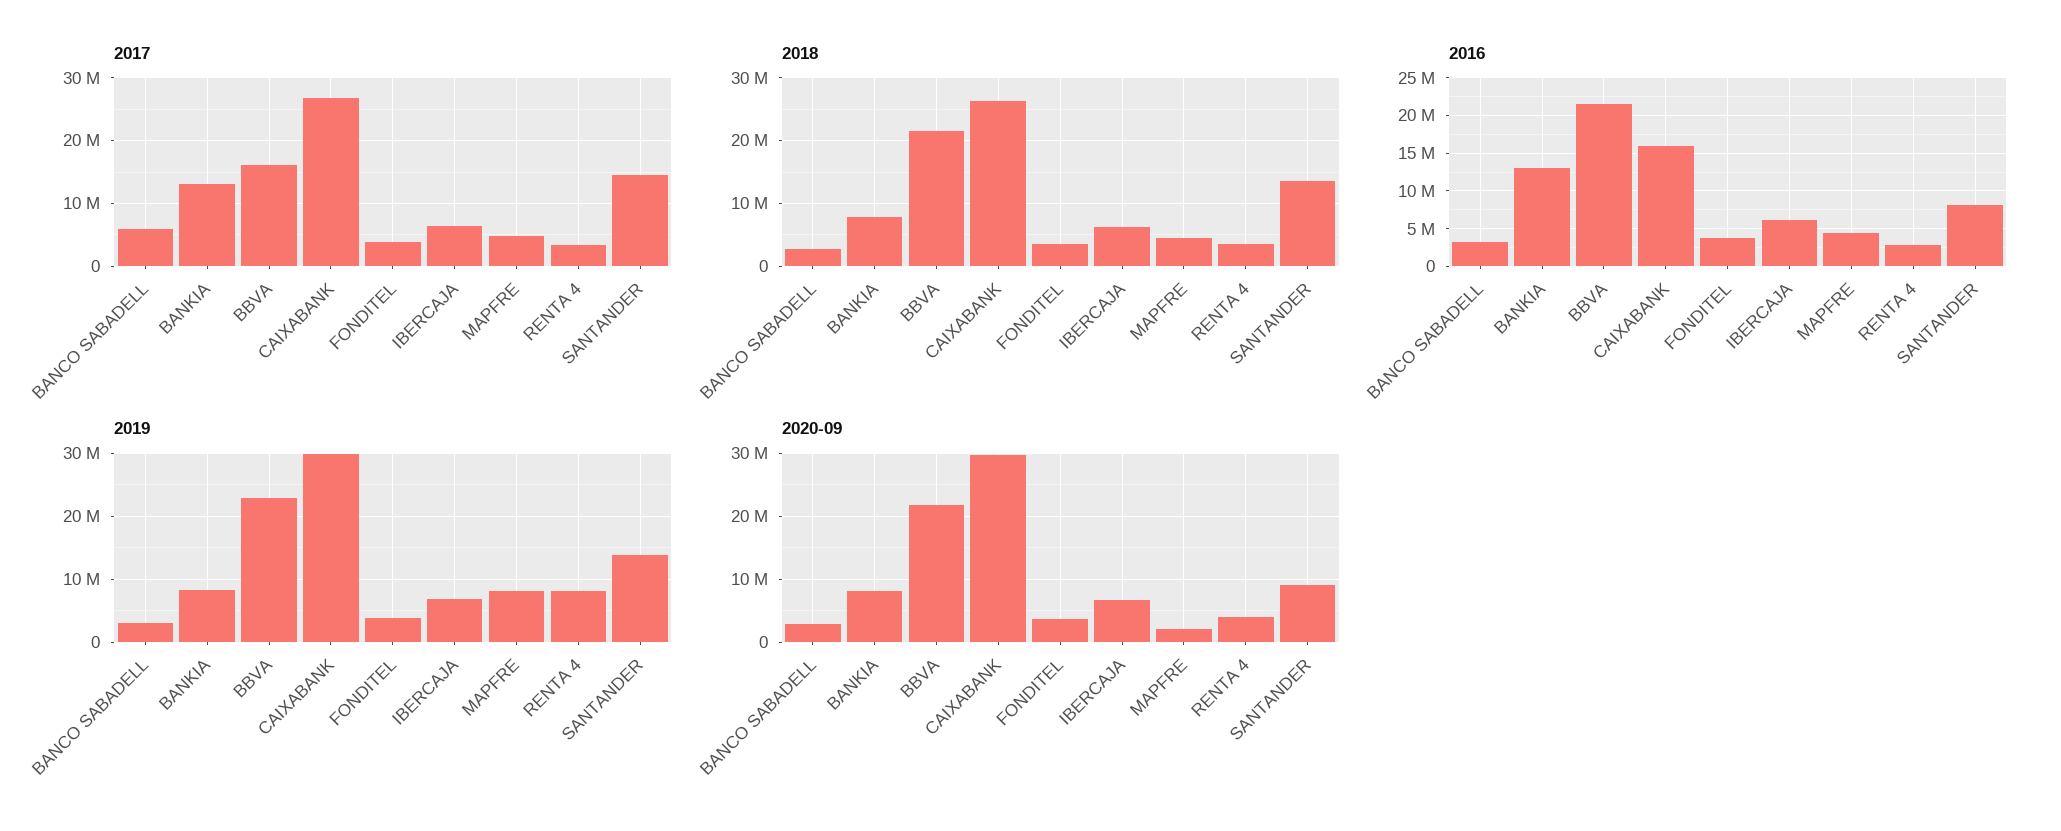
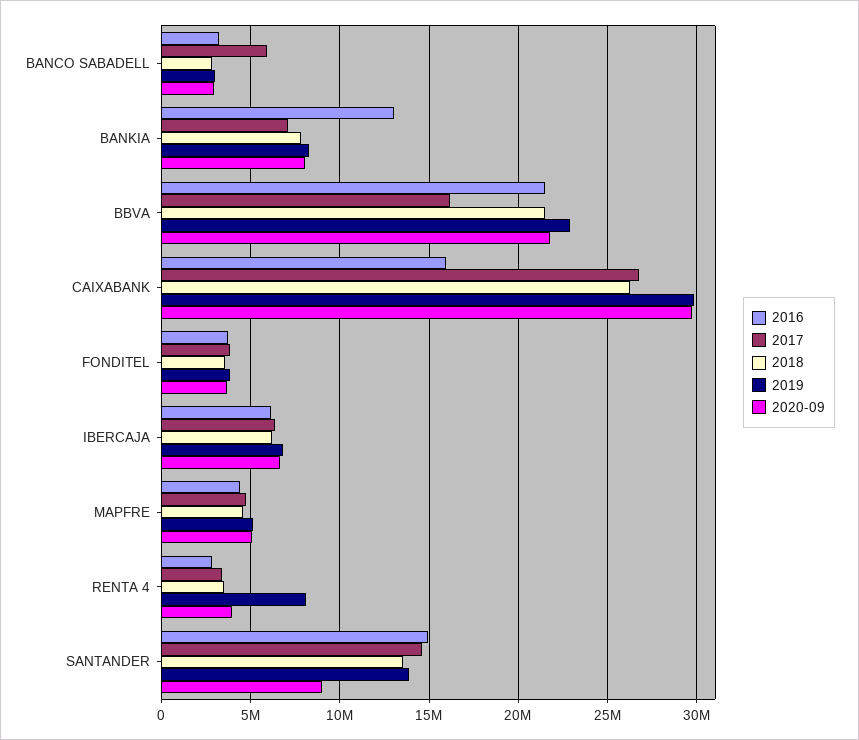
  {
    "2017": {
      "BANCO SABADELL": 6000000,
-     "BANKIA": 13000000,
+     "BANKIA": 7000000,
      "BBVA": 16000000,
      "CAIXABANK": 27000000,
      "FONDITEL": 4000000,
      "IBERCAJA": 6500000,
      "MAPFRE": 5000000,
      "RENTA 4": 3500000,
      "SANTANDER": 14500000
    },
    "2018": {
      "BANCO SABADELL": 3000000,
      "BANKIA": 8000000,
      "BBVA": 21500000,
      "CAIXABANK": 26500000,
      "FONDITEL": 3500000,
      "IBERCAJA": 6000000,
      "MAPFRE": 4500000,
      "RENTA 4": 3500000,
      "SANTANDER": 13500000
    },
    "2016": {
      "BANCO SABADELL": 3000000,
      "BANKIA": 13000000,
      "BBVA": 21500000,
      "CAIXABANK": 16000000,
      "FONDITEL": 3500000,
      "IBERCAJA": 6000000,
      "MAPFRE": 4500000,
      "RENTA 4": 3000000,
-     "SANTANDER": 8000000
+     "SANTANDER": 15000000
    },
    "2019": {
      "BANCO SABADELL": 3000000,
      "BANKIA": 8000000,
      "BBVA": 23000000,
      "CAIXABANK": 30000000,
      "FONDITEL": 4000000,
      "IBERCAJA": 7000000,
-     "MAPFRE": 8000000,
+     "MAPFRE": 5000000,
      "RENTA 4": 8000000,
      "SANTANDER": 14000000
    },
    "2020-09": {
      "BANCO SABADELL": 3000000,
      "BANKIA": 8000000,
      "BBVA": 22000000,
      "CAIXABANK": 29500000,
      "FONDITEL": 3500000,
      "IBERCAJA": 6500000,
-     "MAPFRE": 2000000,
+     "MAPFRE": 5000000,
      "RENTA 4": 4000000,
      "SANTANDER": 9000000
    }
  }

